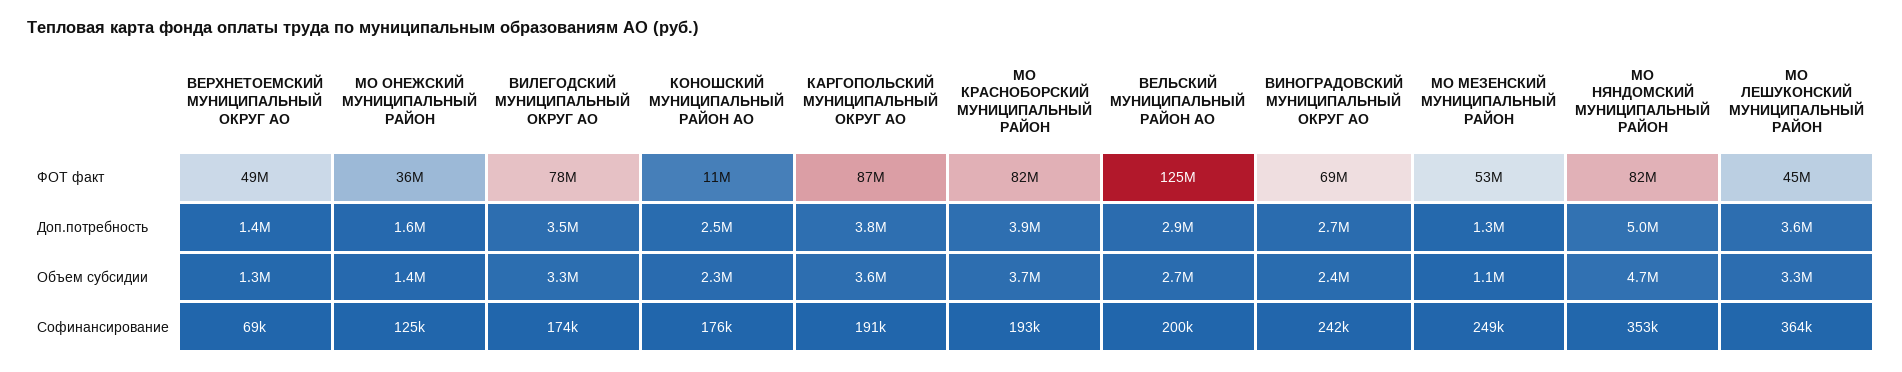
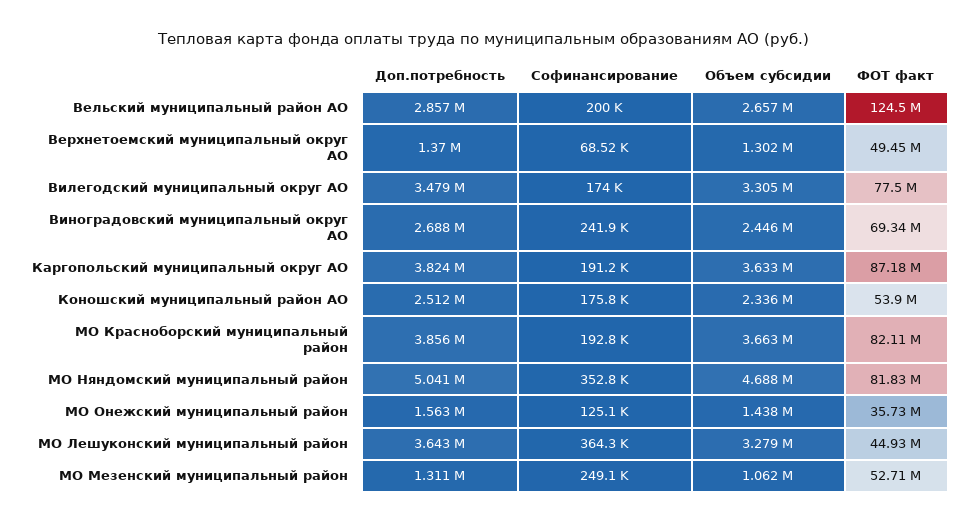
  {
    "ВЕРХНЕТОЕМСКИЙ МУНИЦИПАЛЬНЫЙ ОКРУГ АО": {
      "ФОТ факт": 49450000,
      "Доп.потребность": 1370000,
      "Объем субсидии": 1302000,
      "Софинансирование": 68520
    },
    "МО ОНЕЖСКИЙ МУНИЦИПАЛЬНЫЙ РАЙОН": {
      "ФОТ факт": 35730000,
      "Доп.потребность": 1563000,
      "Объем субсидии": 1438000,
      "Софинансирование": 125100
    },
    "ВИЛЕГОДСКИЙ МУНИЦИПАЛЬНЫЙ ОКРУГ АО": {
      "ФОТ факт": 77500000,
      "Доп.потребность": 3479000,
      "Объем субсидии": 3305000,
      "Софинансирование": 174000
    },
    "КОНОШСКИЙ МУНИЦИПАЛЬНЫЙ РАЙОН АО": {
-     "ФОТ факт": 11000000,
+     "ФОТ факт": 53900000,
      "Доп.потребность": 2512000,
      "Объем субсидии": 2336000,
      "Софинансирование": 175800
    },
    "КАРГОПОЛЬСКИЙ МУНИЦИПАЛЬНЫЙ ОКРУГ АО": {
      "ФОТ факт": 87180000,
      "Доп.потребность": 3824000,
      "Объем субсидии": 3633000,
      "Софинансирование": 191200
    },
    "МО КРАСНОБОРСКИЙ МУНИЦИПАЛЬНЫЙ РАЙОН": {
      "ФОТ факт": 82110000,
      "Доп.потребность": 3856000,
      "Объем субсидии": 3663000,
      "Софинансирование": 192800
    },
    "ВЕЛЬСКИЙ МУНИЦИПАЛЬНЫЙ РАЙОН АО": {
      "ФОТ факт": 124500000,
      "Доп.потребность": 2857000,
      "Объем субсидии": 2657000,
      "Софинансирование": 200000
    },
    "ВИНОГРАДОВСКИЙ МУНИЦИПАЛЬНЫЙ ОКРУГ АО": {
      "ФОТ факт": 69340000,
      "Доп.потребность": 2688000,
      "Объем субсидии": 2446000,
      "Софинансирование": 241900
    },
    "МО МЕЗЕНСКИЙ МУНИЦИПАЛЬНЫЙ РАЙОН": {
      "ФОТ факт": 52710000,
      "Доп.потребность": 1311000,
      "Объем субсидии": 1062000,
      "Софинансирование": 249100
    },
    "МО НЯНДОМСКИЙ МУНИЦИПАЛЬНЫЙ РАЙОН": {
      "ФОТ факт": 81830000,
      "Доп.потребность": 5041000,
      "Объем субсидии": 4688000,
      "Софинансирование": 352800
    },
    "МО ЛЕШУКОНСКИЙ МУНИЦИПАЛЬНЫЙ РАЙОН": {
      "ФОТ факт": 44930000,
      "Доп.потребность": 3643000,
      "Объем субсидии": 3279000,
      "Софинансирование": 364300
    }
  }

